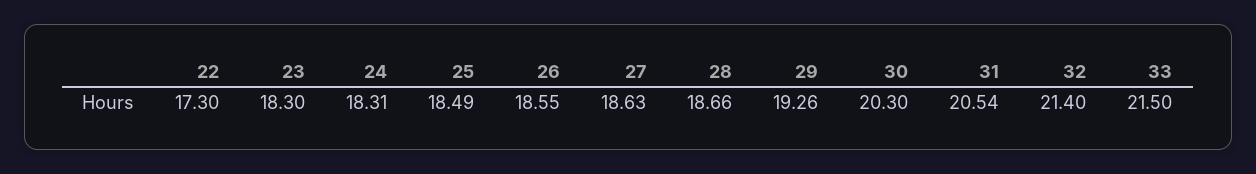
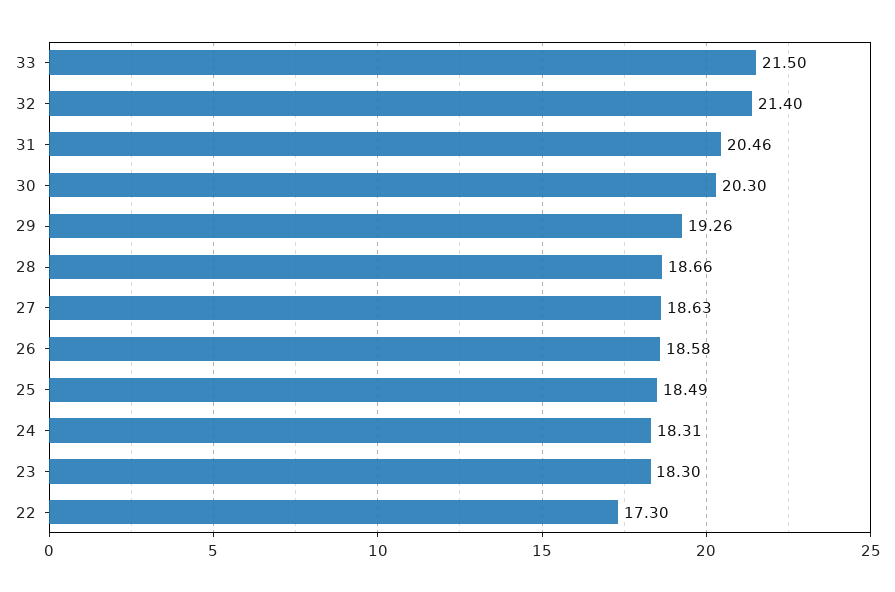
  {
    "22": 17.3,
    "23": 18.3,
    "24": 18.31,
    "25": 18.49,
-   "26": 18.55,
+   "26": 18.58,
    "27": 18.63,
    "28": 18.66,
    "29": 19.26,
    "30": 20.3,
-   "31": 20.54,
+   "31": 20.46,
    "32": 21.4,
    "33": 21.5
  }

